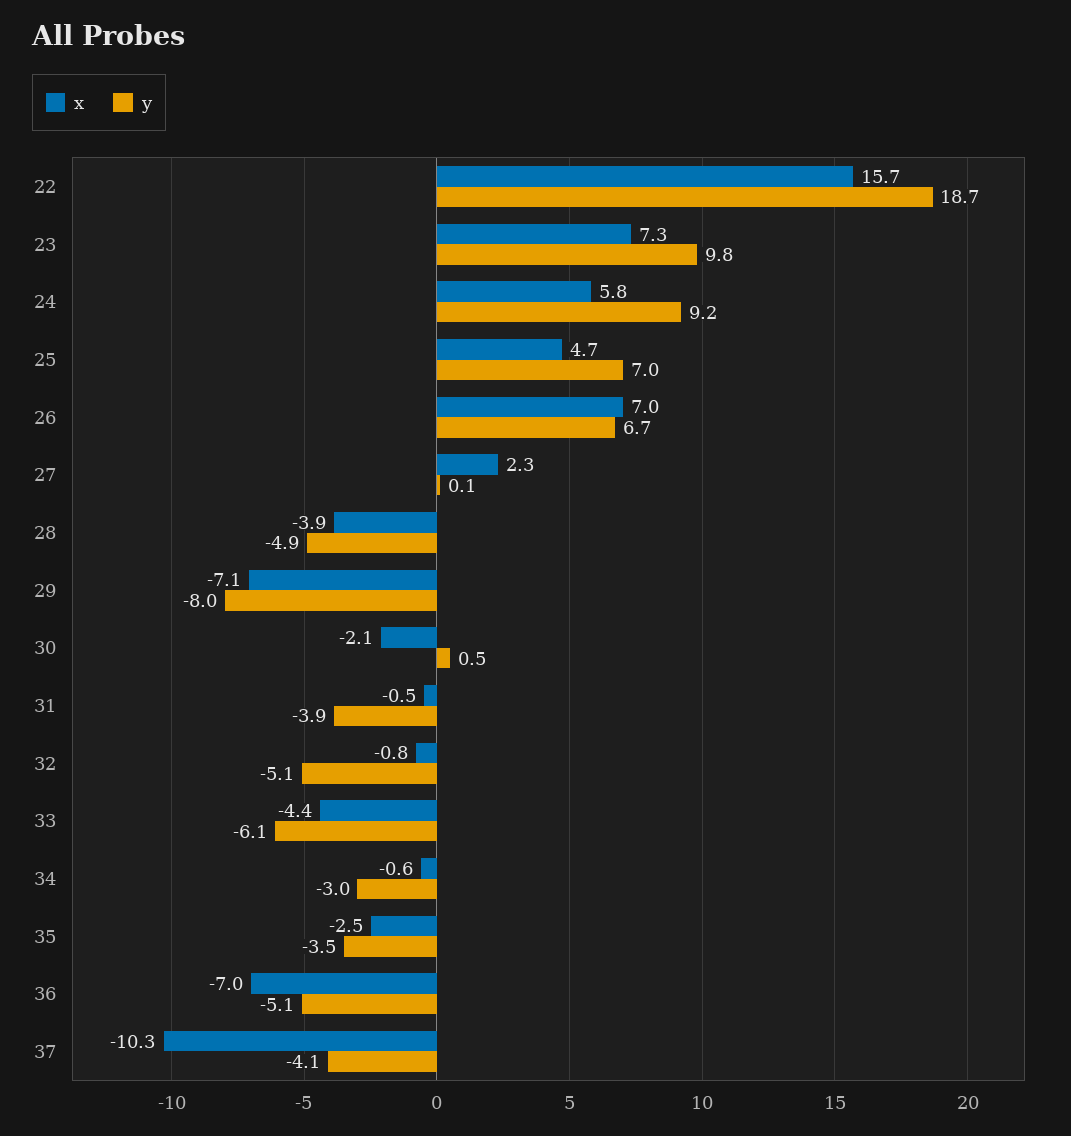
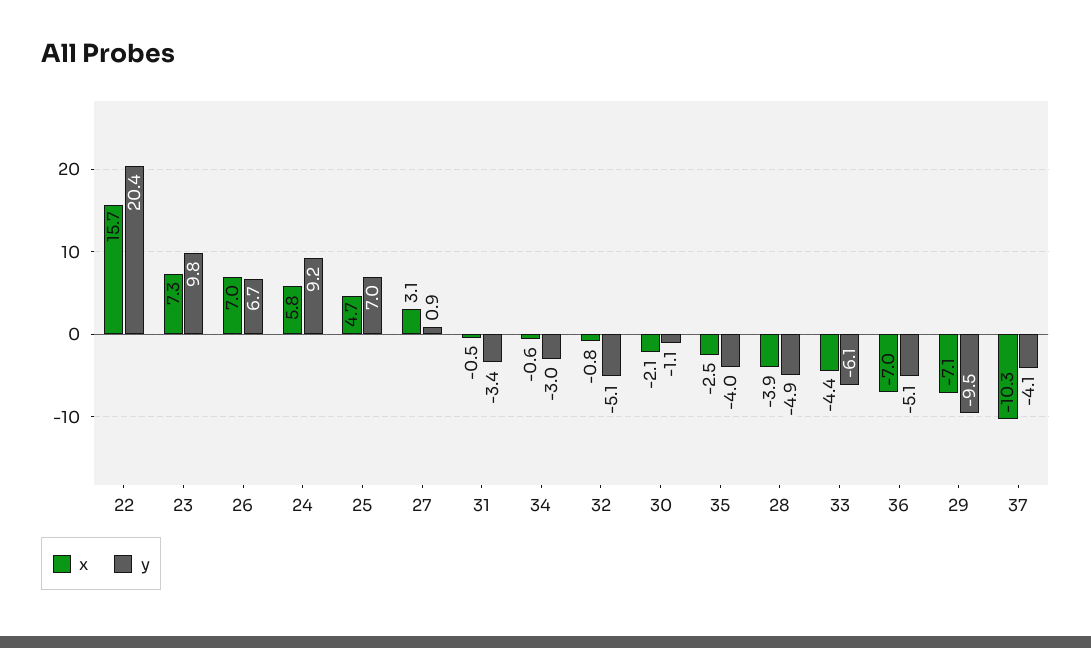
  {
    "x": {
      "22": 15.7,
      "23": 7.3,
      "24": 5.8,
      "25": 4.7,
      "26": 7,
-     "27": 2.3,
+     "27": 3.1,
      "28": -3.9,
      "29": -7.1,
      "30": -2.1,
      "31": -0.5,
      "32": -0.8,
      "33": -4.4,
      "34": -0.6,
      "35": -2.5,
      "36": -7,
      "37": -10.3
    },
    "y": {
-     "22": 18.7,
+     "22": 20.4,
      "23": 9.8,
      "24": 9.2,
      "25": 7,
      "26": 6.7,
-     "27": 0.1,
+     "27": 0.9,
      "28": -4.9,
-     "29": -8,
+     "29": -9.5,
-     "30": 0.5,
+     "30": -1.1,
-     "31": -3.9,
+     "31": -3.4,
      "32": -5.1,
      "33": -6.1,
      "34": -3,
-     "35": -3.5,
+     "35": -4,
      "36": -5.1,
      "37": -4.1
    }
  }

